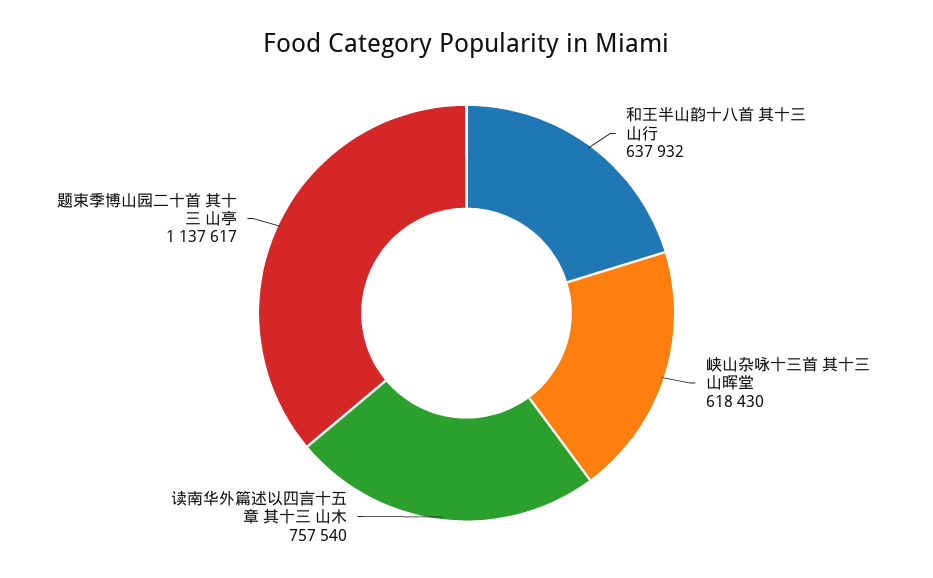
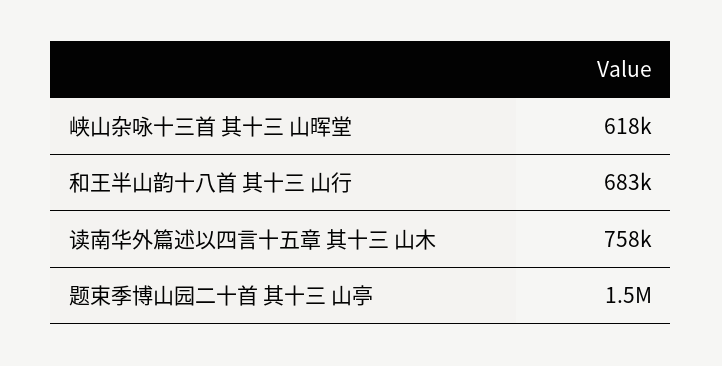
  {
-   "和王半山韵十八首 其十三 山行": 637932,
+   "和王半山韵十八首 其十三 山行": 683000,
    "峡山杂咏十三首 其十三 山晖堂": 618430,
    "读南华外篇述以四言十五章 其十三 山木": 757540,
-   "题束季博山园二十首 其十三 山亭": 1137617
+   "题束季博山园二十首 其十三 山亭": 1500000
  }

